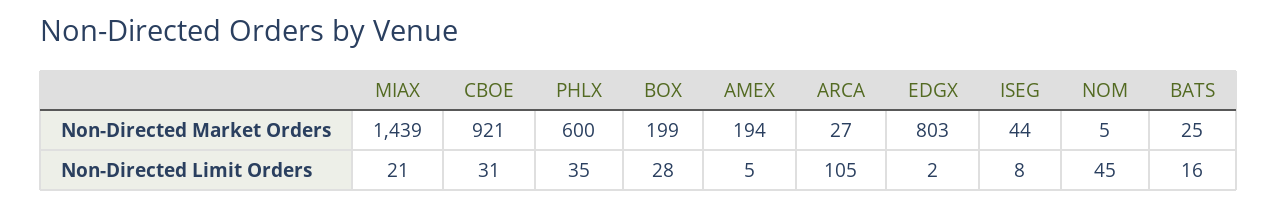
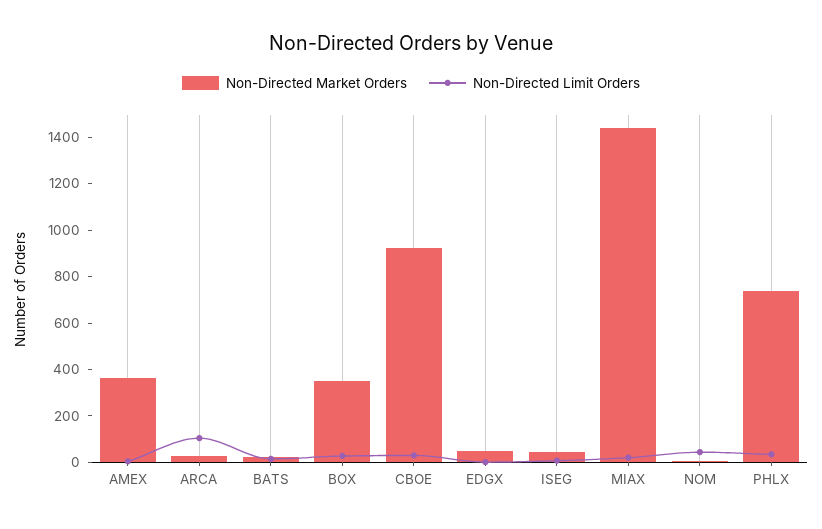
  {
    "Non-Directed Market Orders": {
      "MIAX": 1439,
      "CBOE": 921,
-     "PHLX": 600,
+     "PHLX": 750,
-     "BOX": 199,
+     "BOX": 350,
-     "AMEX": 194,
+     "AMEX": 350,
      "ARCA": 27,
-     "EDGX": 803,
+     "EDGX": 50,
      "ISEG": 44,
      "NOM": 5,
      "BATS": 25
    },
    "Non-Directed Limit Orders": {
      "MIAX": 21,
      "CBOE": 31,
      "PHLX": 35,
      "BOX": 28,
      "AMEX": 5,
      "ARCA": 105,
      "EDGX": 2,
      "ISEG": 8,
      "NOM": 45,
      "BATS": 16
    }
  }

